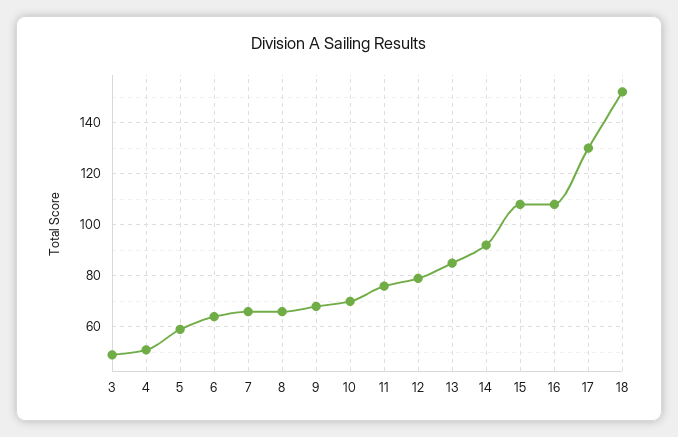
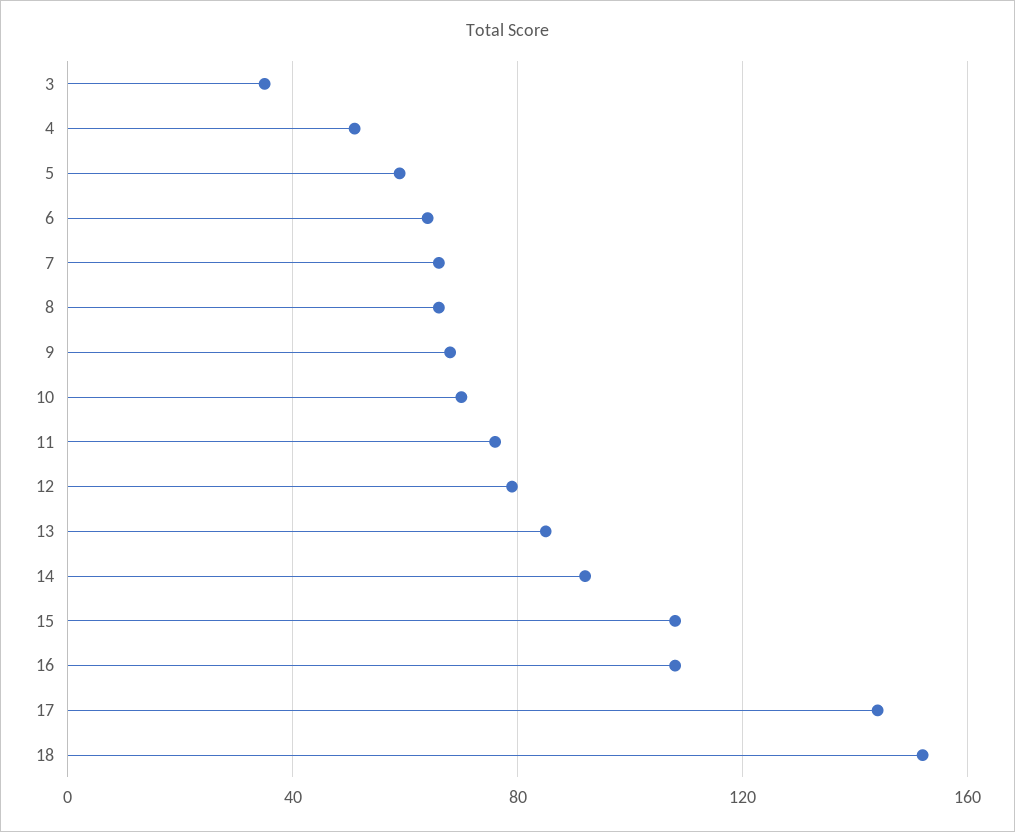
  {
-   "3": 50,
+   "3": 35,
    "4": 50,
    "5": 60,
    "6": 65,
    "7": 65,
    "8": 65,
    "9": 70,
    "10": 70,
    "11": 75,
    "12": 80,
    "13": 85,
    "14": 90,
    "15": 110,
    "16": 110,
-   "17": 130,
+   "17": 145,
    "18": 150
  }

